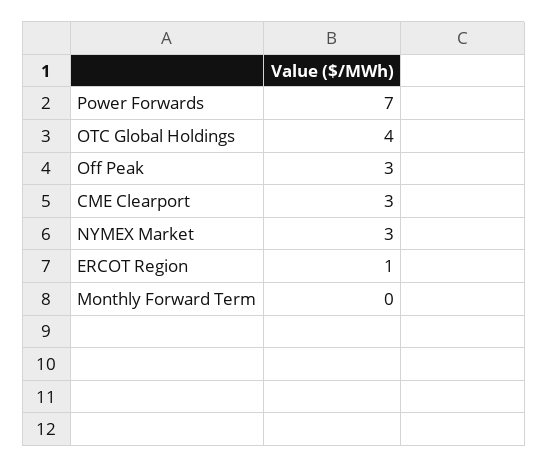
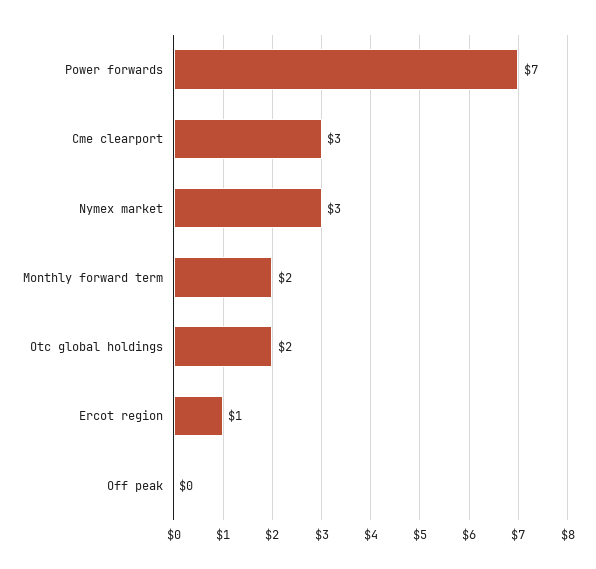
  {
    "Power Forwards": 7,
-   "OTC Global Holdings": 4,
+   "OTC Global Holdings": 2,
-   "Off Peak": 3,
+   "Off Peak": 0,
    "CME Clearport": 3,
    "NYMEX Market": 3,
    "ERCOT Region": 1,
-   "Monthly Forward Term": 0
+   "Monthly Forward Term": 2
  }

